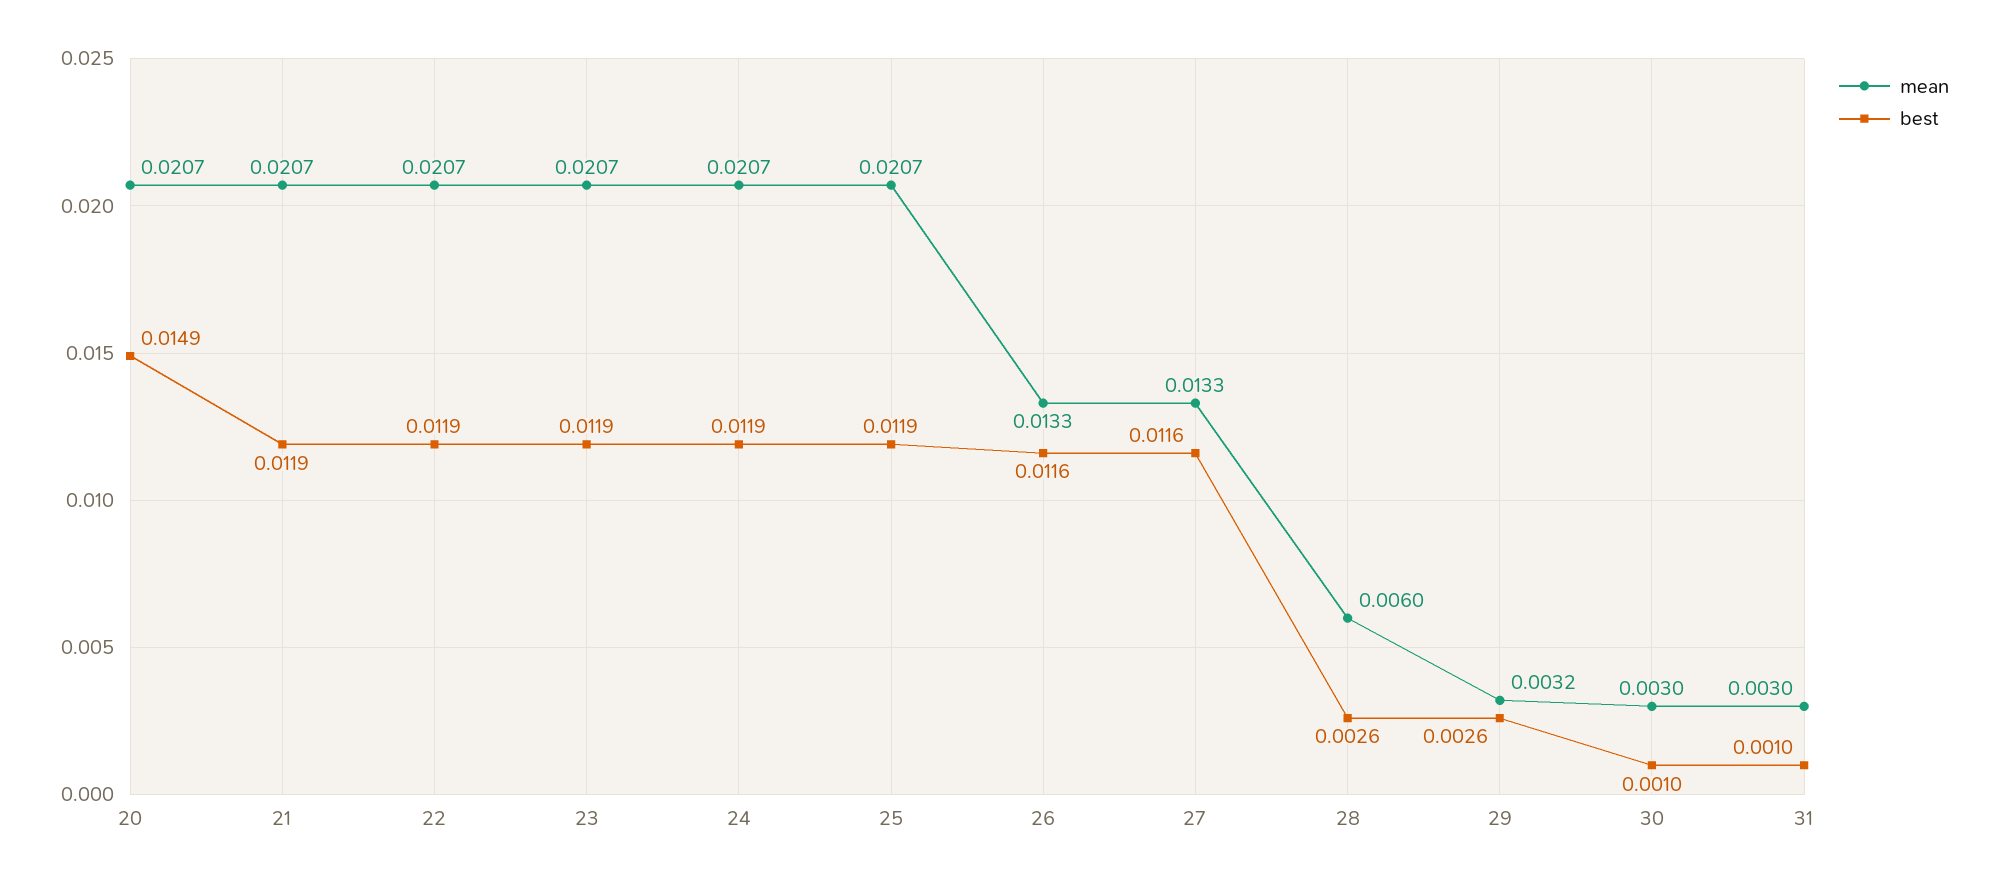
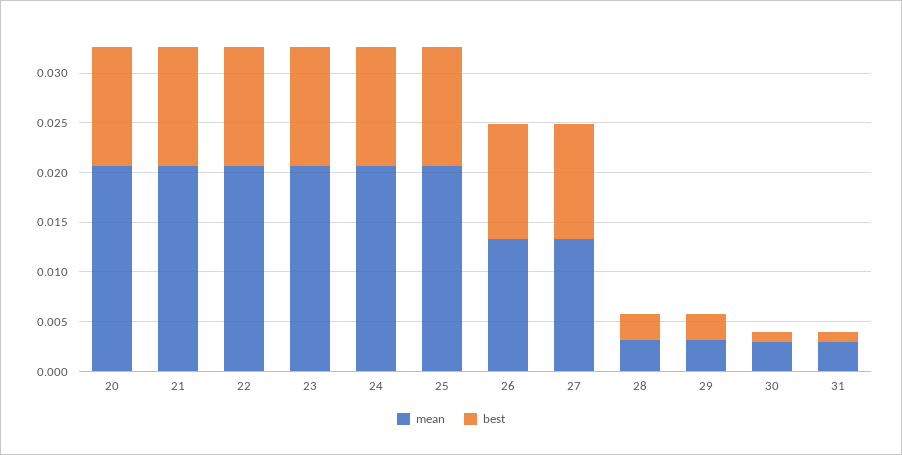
  {
    "mean": {
      "20": 0.0207,
      "21": 0.0207,
      "22": 0.0207,
      "23": 0.0207,
      "24": 0.0207,
      "25": 0.0207,
      "26": 0.0133,
      "27": 0.0133,
-     "28": 0.006,
+     "28": 0.003,
      "29": 0.0032,
      "30": 0.003,
      "31": 0.003
    },
    "best": {
-     "20": 0.0149,
+     "20": 0.012,
      "21": 0.0119,
      "22": 0.0119,
      "23": 0.0119,
      "24": 0.0119,
      "25": 0.0119,
      "26": 0.0116,
      "27": 0.0116,
      "28": 0.0026,
      "29": 0.0026,
      "30": 0.001,
      "31": 0.001
    }
  }

